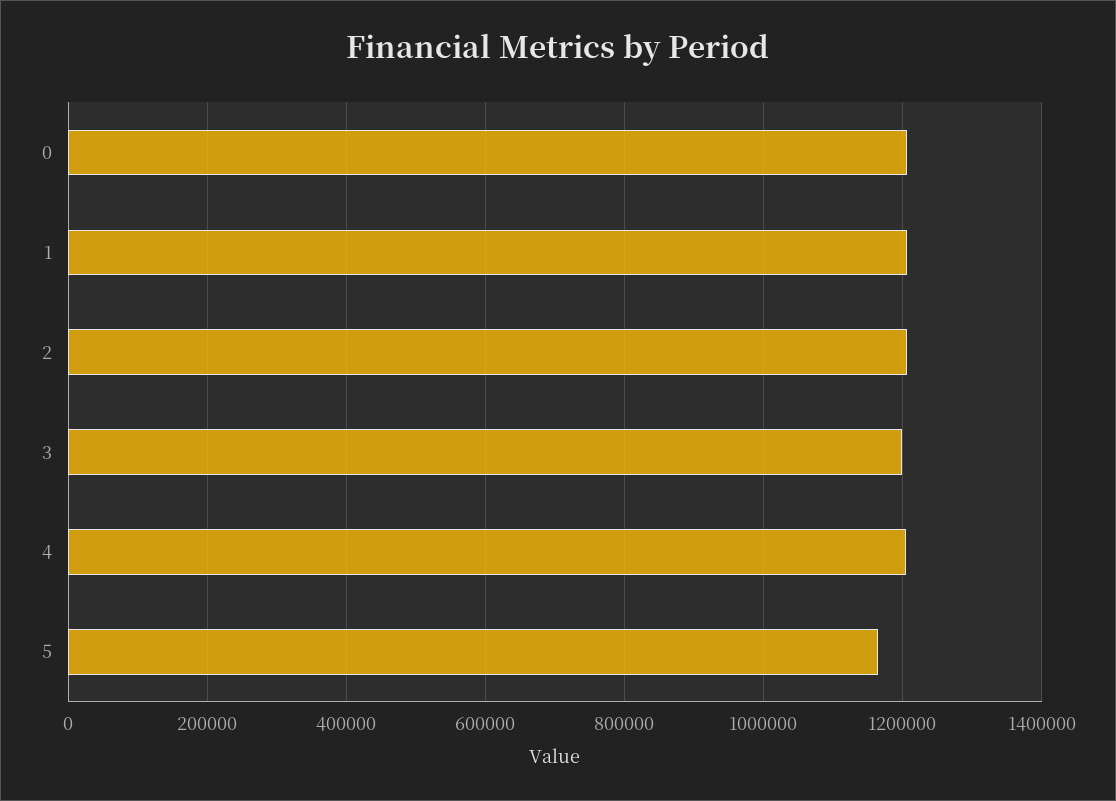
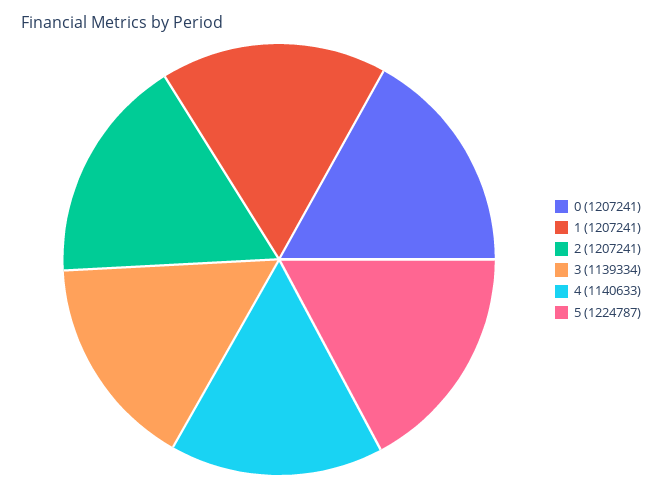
  {
    "0": 1207241,
    "1": 1207241,
    "2": 1207241,
-   "3": 1200000,
+   "3": 1139334,
-   "4": 1200000,
+   "4": 1140633,
-   "5": 1160000
+   "5": 1224787
  }

